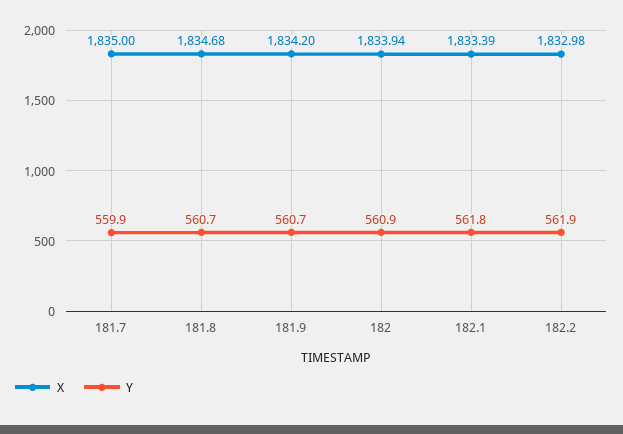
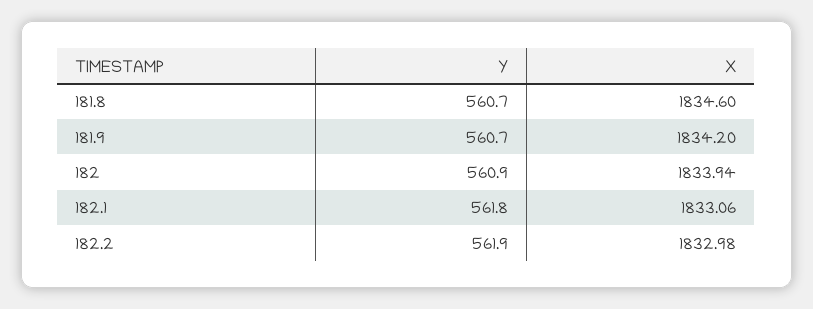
  {
    "X": {
-     "181.7": 1835,
-     "181.8": 1834.68,
+     "181.8": 1834.6,
      "181.9": 1834.2,
      "182": 1833.94,
-     "182.1": 1833.39,
+     "182.1": 1833.06,
      "182.2": 1832.98
    },
    "Y": {
-     "181.7": 559.9,
      "181.8": 560.7,
      "181.9": 560.7,
      "182": 560.9,
      "182.1": 561.8,
      "182.2": 561.9
    }
  }

